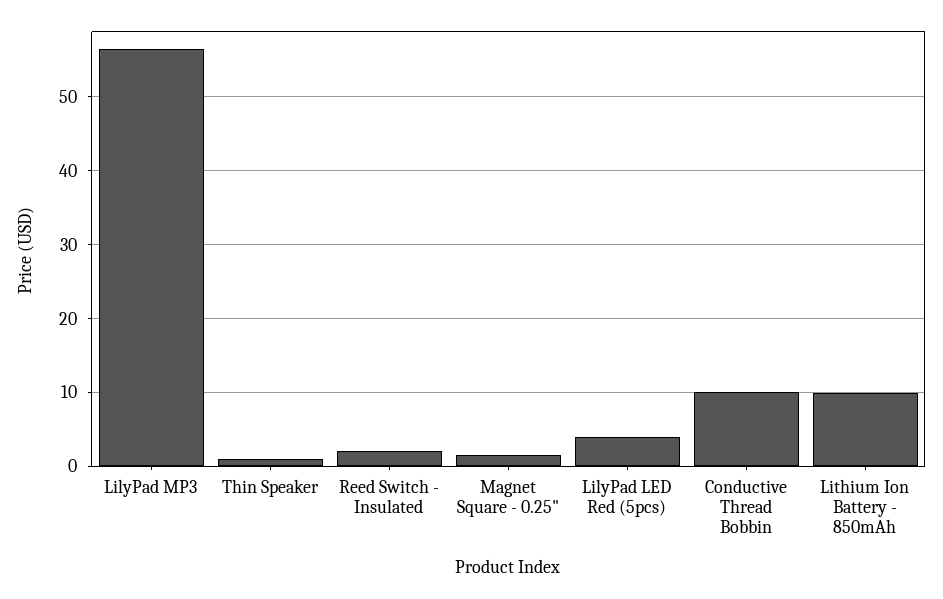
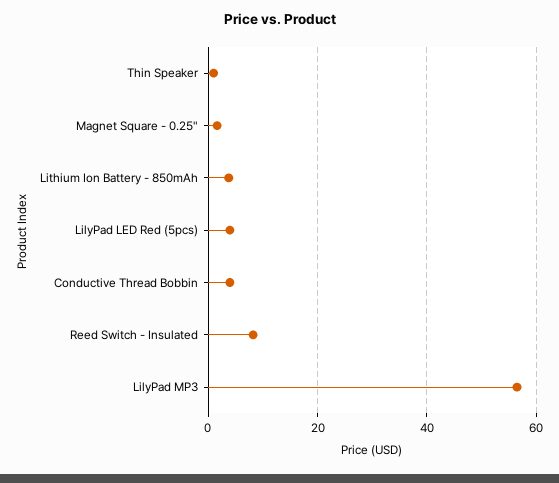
  {
    "LilyPad MP3": 57,
    "Thin Speaker": 1,
-   "Reed Switch - Insulated": 2,
+   "Reed Switch - Insulated": 8,
    "Magnet Square - 0.25\"": 2,
    "LilyPad LED Red (5pcs)": 4,
-   "Conductive Thread Bobbin": 10,
+   "Conductive Thread Bobbin": 4,
-   "Lithium Ion Battery - 850mAh": 10
+   "Lithium Ion Battery - 850mAh": 4
  }

